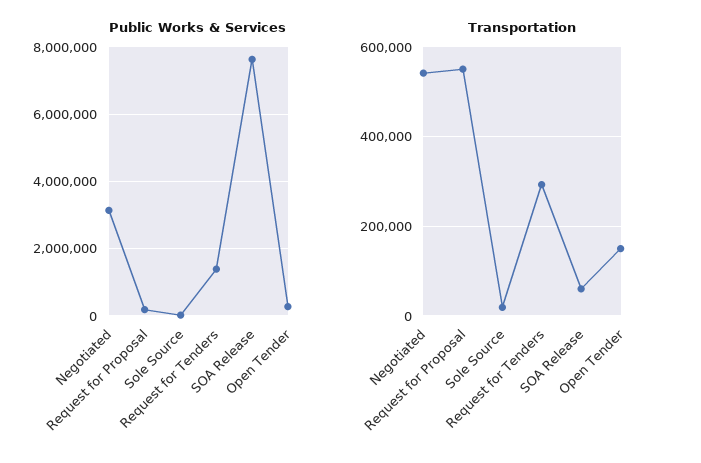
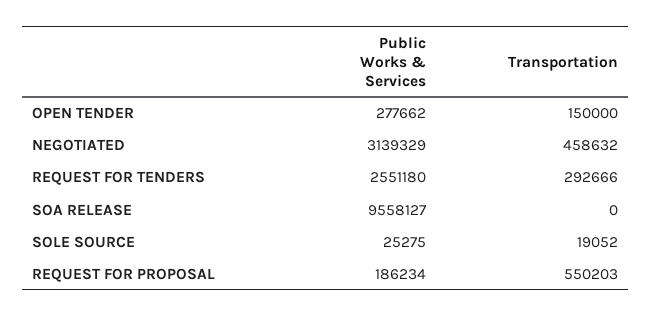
  {
    "Public Works & Services": {
      "Negotiated": 3139329,
      "Request for Proposal": 186234,
      "Sole Source": 25275,
-     "Request for Tenders": 1400000,
+     "Request for Tenders": 2551180,
-     "SOA Release": 7600000,
+     "SOA Release": 9558127,
      "Open Tender": 277662
    },
    "Transportation": {
-     "Negotiated": 540000,
+     "Negotiated": 458632,
      "Request for Proposal": 550203,
      "Sole Source": 19052,
      "Request for Tenders": 292666,
-     "SOA Release": 60000,
+     "SOA Release": 0,
      "Open Tender": 150000
    }
  }

